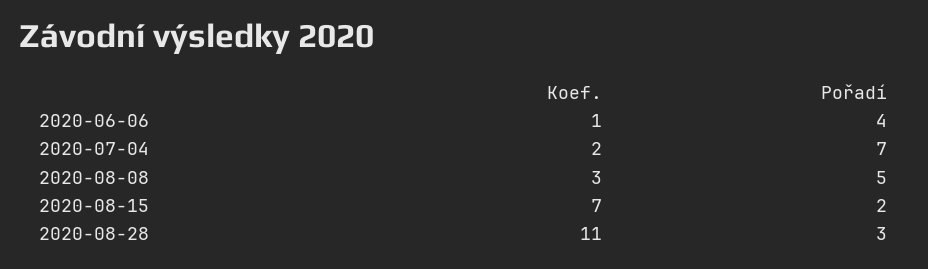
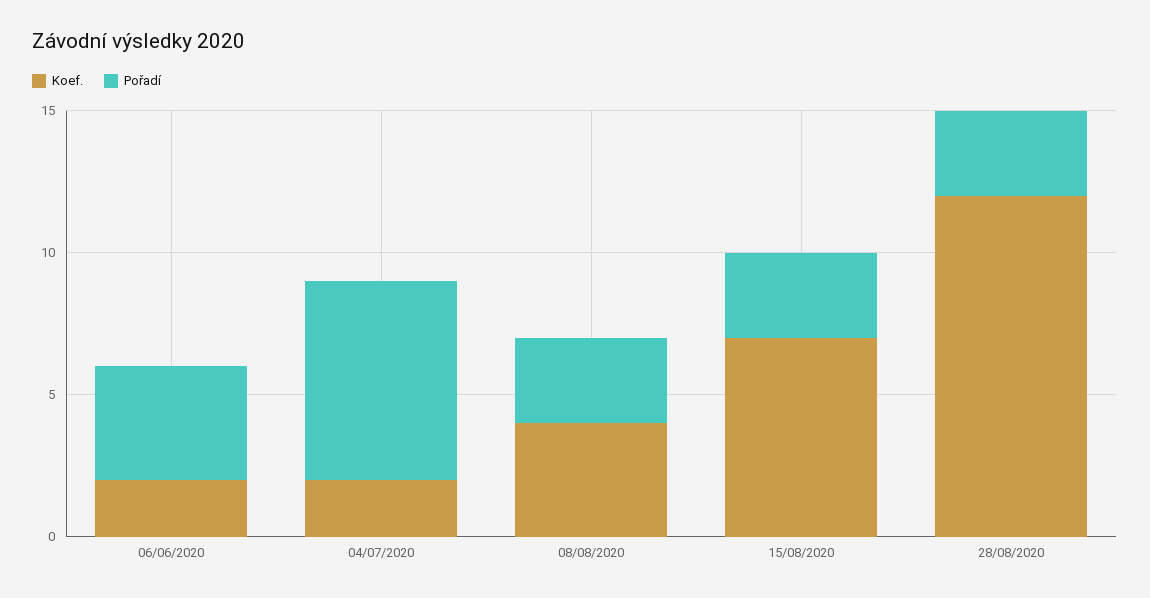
  {
    "Koef.": {
-     "2020-06-06": 1,
+     "2020-06-06": 2,
      "2020-07-04": 2,
-     "2020-08-08": 3,
+     "2020-08-08": 4,
      "2020-08-15": 7,
-     "2020-08-28": 11
+     "2020-08-28": 12
    },
    "Pořadí": {
      "2020-06-06": 4,
      "2020-07-04": 7,
-     "2020-08-08": 5,
+     "2020-08-08": 3,
-     "2020-08-15": 2,
+     "2020-08-15": 3,
      "2020-08-28": 3
    }
  }

